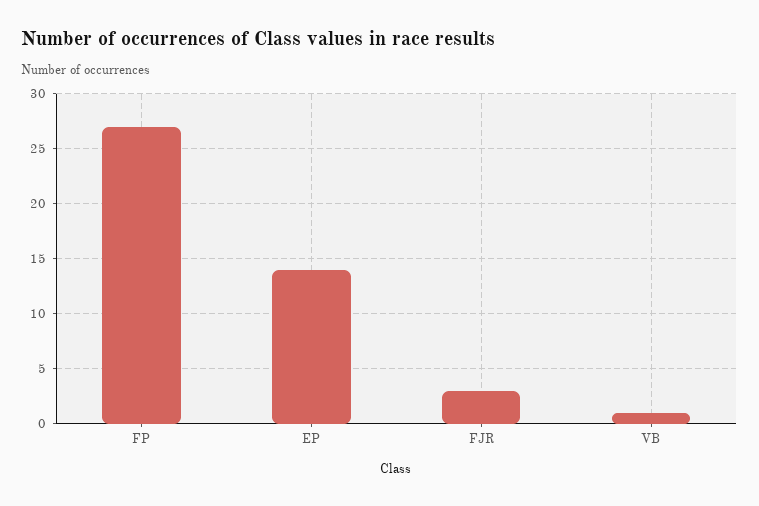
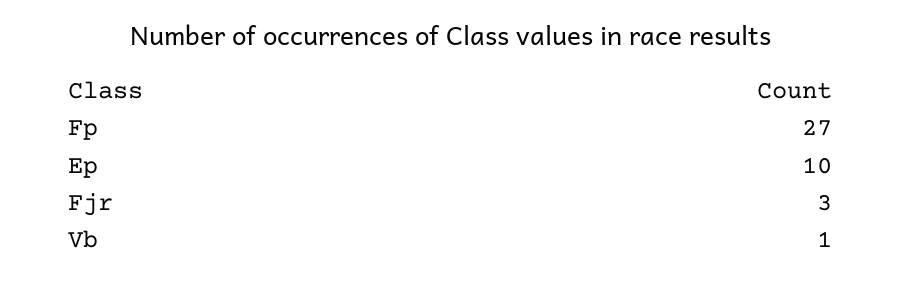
  {
    "FP": 27,
-   "EP": 14,
+   "EP": 10,
    "FJR": 3,
    "VB": 1
  }

